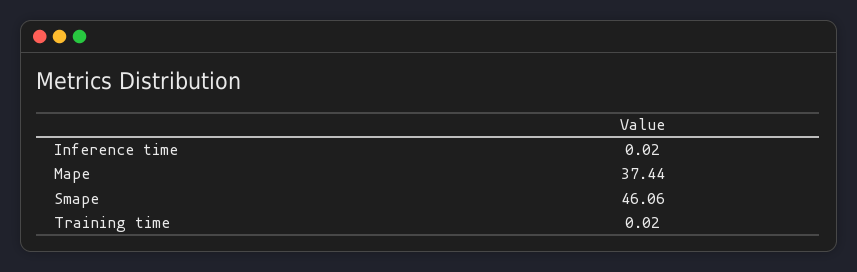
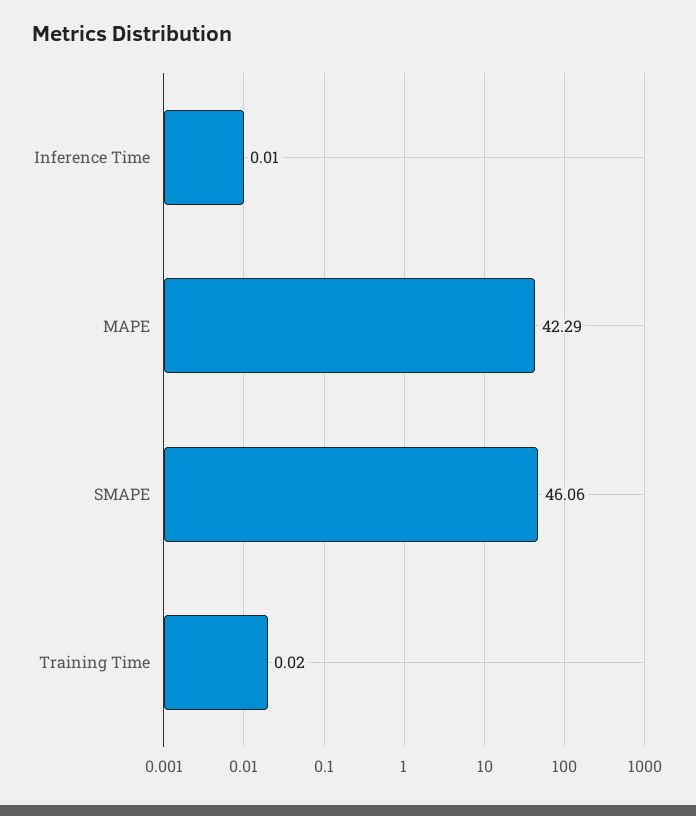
  {
-   "Inference time": 0.02,
+   "Inference time": 0.01,
-   "Mape": 37.44,
+   "Mape": 42.29,
    "Smape": 46.06,
    "Training time": 0.02
  }

